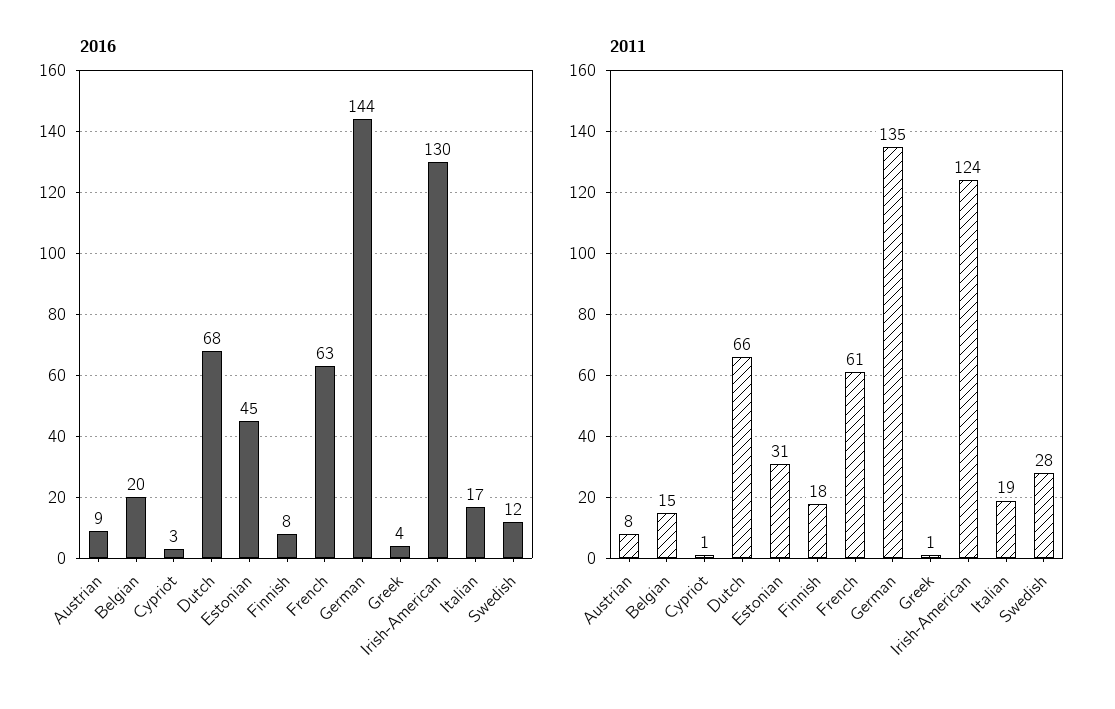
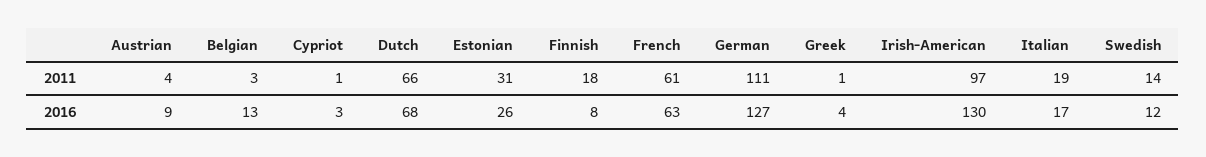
  {
    "2016": {
      "Austrian": 9,
-     "Belgian": 20,
+     "Belgian": 13,
      "Cypriot": 3,
      "Dutch": 68,
-     "Estonian": 45,
+     "Estonian": 26,
      "Finnish": 8,
      "French": 63,
-     "German": 144,
+     "German": 127,
      "Greek": 4,
      "Irish-American": 130,
      "Italian": 17,
      "Swedish": 12
    },
    "2011": {
-     "Austrian": 8,
+     "Austrian": 4,
-     "Belgian": 15,
+     "Belgian": 3,
      "Cypriot": 1,
      "Dutch": 66,
      "Estonian": 31,
      "Finnish": 18,
      "French": 61,
-     "German": 135,
+     "German": 111,
      "Greek": 1,
-     "Irish-American": 124,
+     "Irish-American": 97,
      "Italian": 19,
-     "Swedish": 28
+     "Swedish": 14
    }
  }

